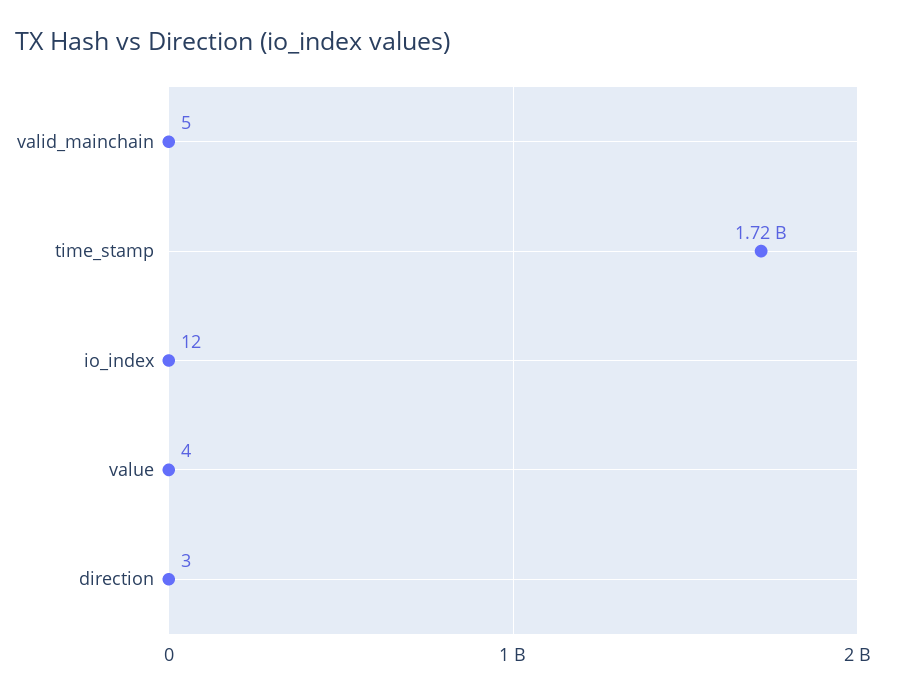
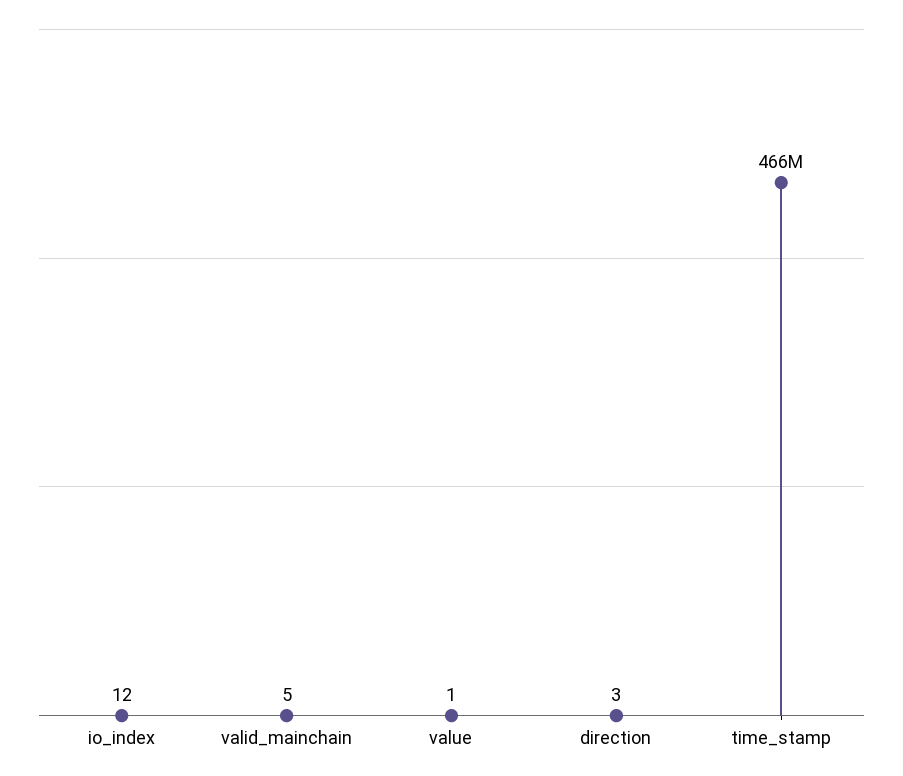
  {
    "valid_mainchain": 5,
-   "time_stamp": 1720000000,
+   "time_stamp": 466000000,
    "io_index": 12,
-   "value": 4,
+   "value": 1,
    "direction": 3
  }

